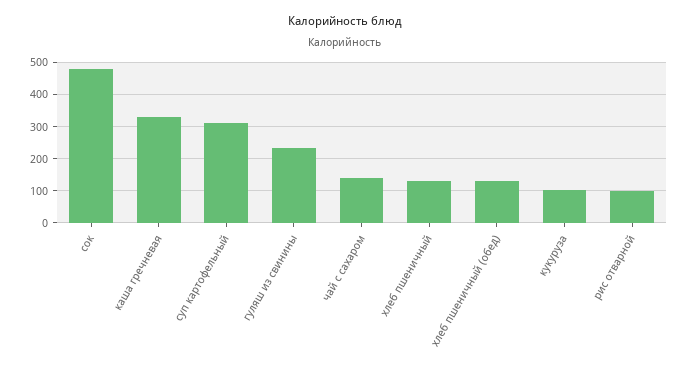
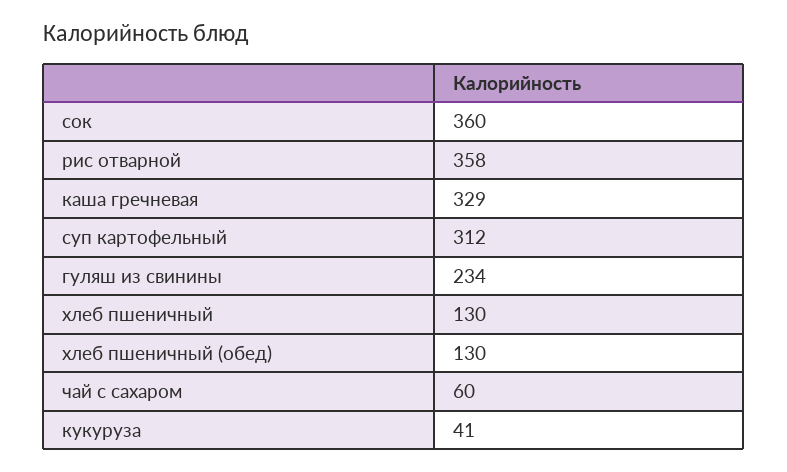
  {
-   "сок": 480,
+   "сок": 360,
    "каша гречневая": 329,
    "суп картофельный": 312,
    "гуляш из свинины": 234,
-   "чай с сахаром": 140,
+   "чай с сахаром": 60,
    "хлеб пшеничный": 130,
    "хлеб пшеничный (обед)": 130,
-   "кукуруза": 100,
+   "кукуруза": 41,
-   "рис отварной": 100
+   "рис отварной": 358
  }

